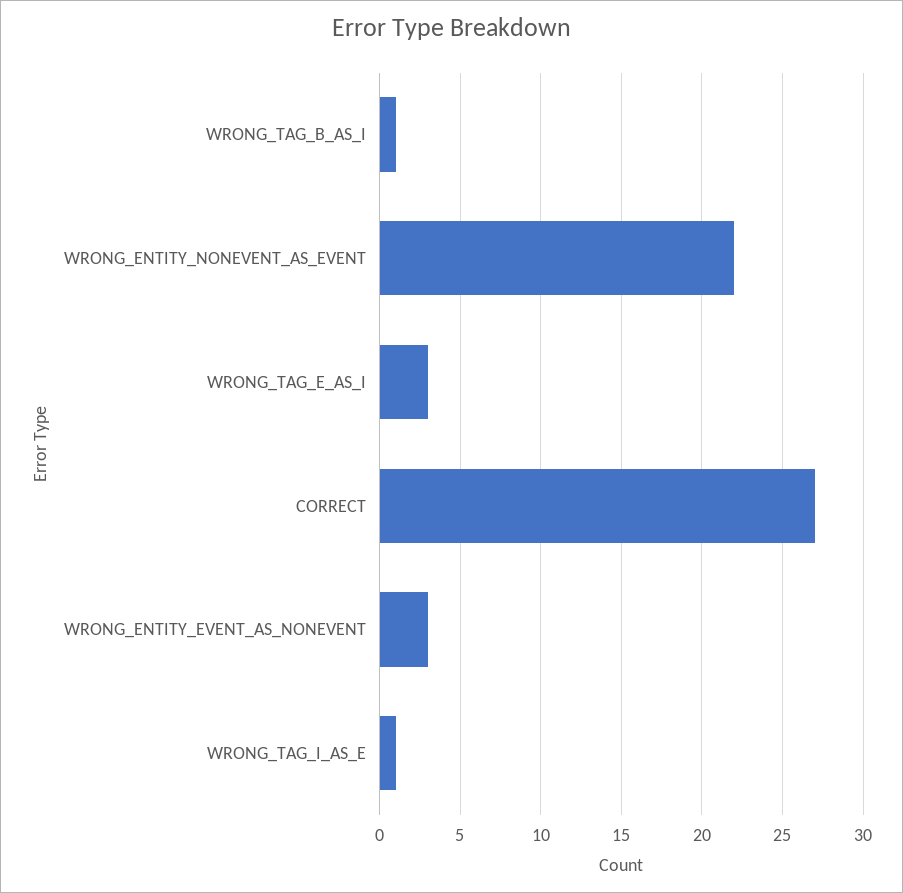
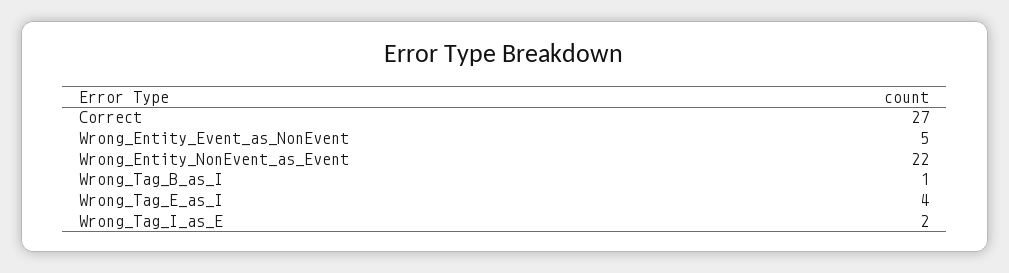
  {
    "WRONG_TAG_B_AS_I": 1,
    "WRONG_ENTITY_NONEVENT_AS_EVENT": 22,
-   "WRONG_TAG_E_AS_I": 3,
+   "WRONG_TAG_E_AS_I": 4,
    "CORRECT": 27,
-   "WRONG_ENTITY_EVENT_AS_NONEVENT": 3,
+   "WRONG_ENTITY_EVENT_AS_NONEVENT": 5,
-   "WRONG_TAG_I_AS_E": 1
+   "WRONG_TAG_I_AS_E": 2
  }

